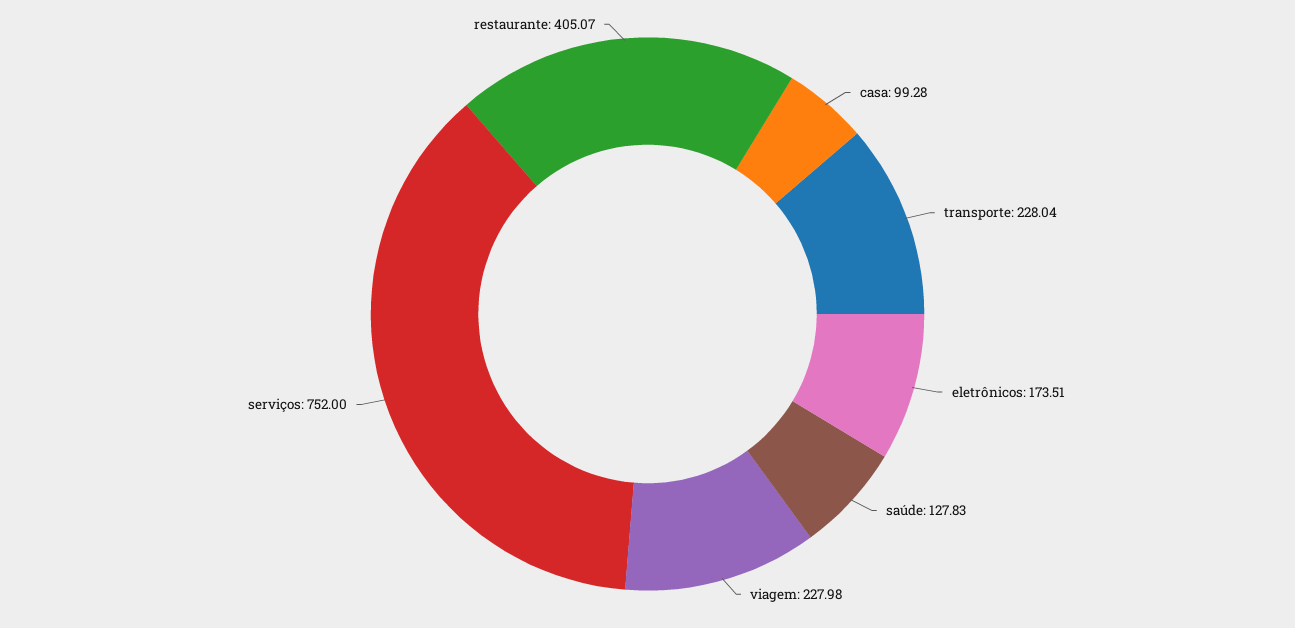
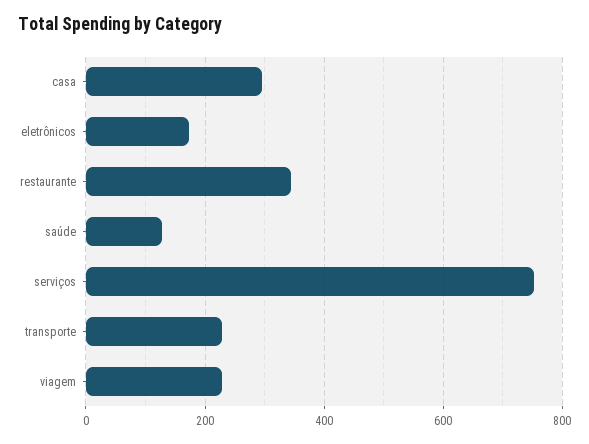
  {
-   "casa": 99.28,
+   "casa": 300,
    "transporte": 228.04,
    "eletrônicos": 173.51,
    "saúde": 127.83,
    "viagem": 227.98,
    "serviços": 752,
-   "restaurante": 405.07
+   "restaurante": 340
  }

